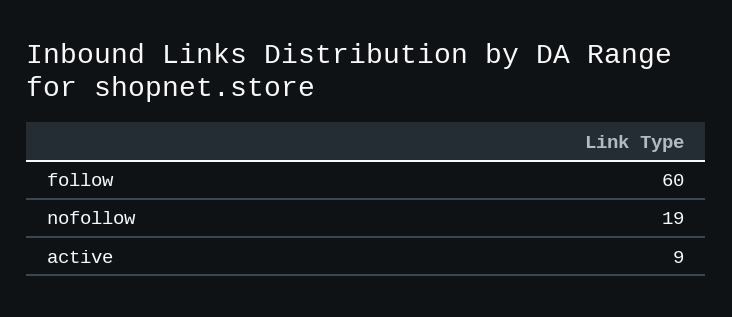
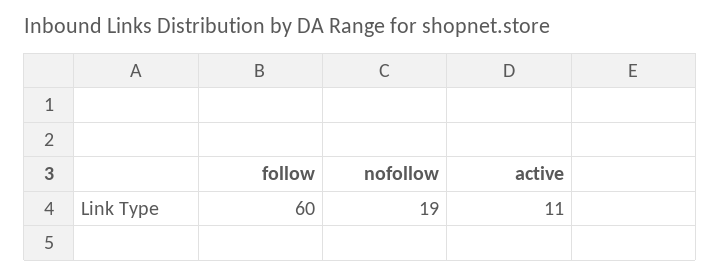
  {
    "follow": 60,
    "nofollow": 19,
-   "active": 9
+   "active": 11
  }

